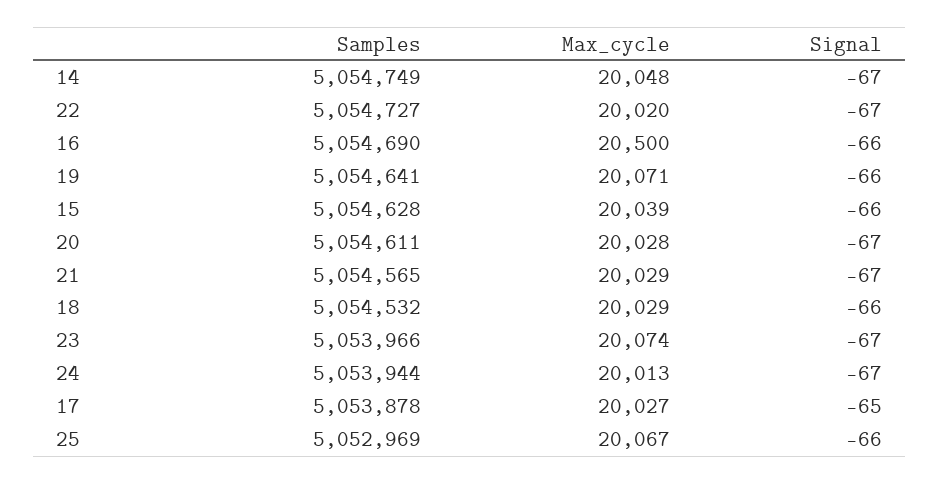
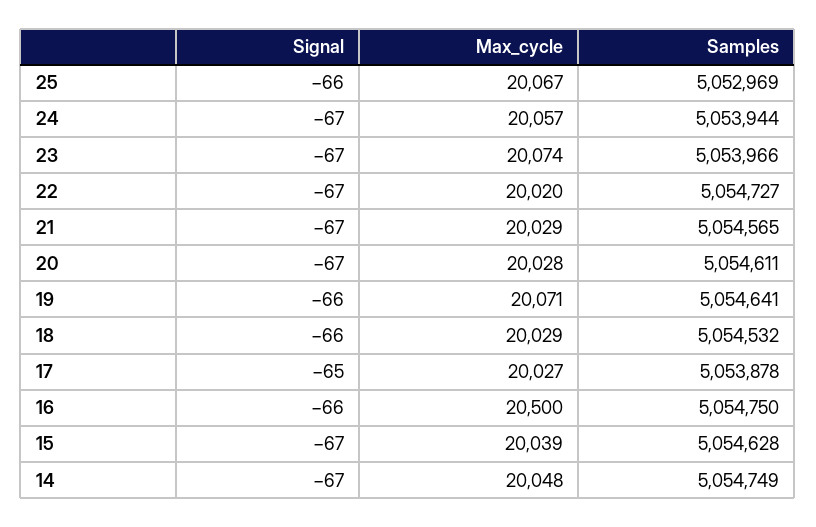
  {
    "Samples": {
      "14": 5054749,
      "22": 5054727,
-     "16": 5054690,
+     "16": 5054750,
      "19": 5054641,
      "15": 5054628,
      "20": 5054611,
      "21": 5054565,
      "18": 5054532,
      "23": 5053966,
      "24": 5053944,
      "17": 5053878,
      "25": 5052969
    },
    "Max_cycle": {
      "14": 20048,
      "22": 20020,
      "16": 20500,
      "19": 20071,
      "15": 20039,
      "20": 20028,
      "21": 20029,
      "18": 20029,
      "23": 20074,
-     "24": 20013,
+     "24": 20057,
      "17": 20027,
      "25": 20067
    },
    "Signal": {
      "14": -67,
      "22": -67,
      "16": -66,
      "19": -66,
-     "15": -66,
+     "15": -67,
      "20": -67,
      "21": -67,
      "18": -66,
      "23": -67,
      "24": -67,
      "17": -65,
      "25": -66
    }
  }

